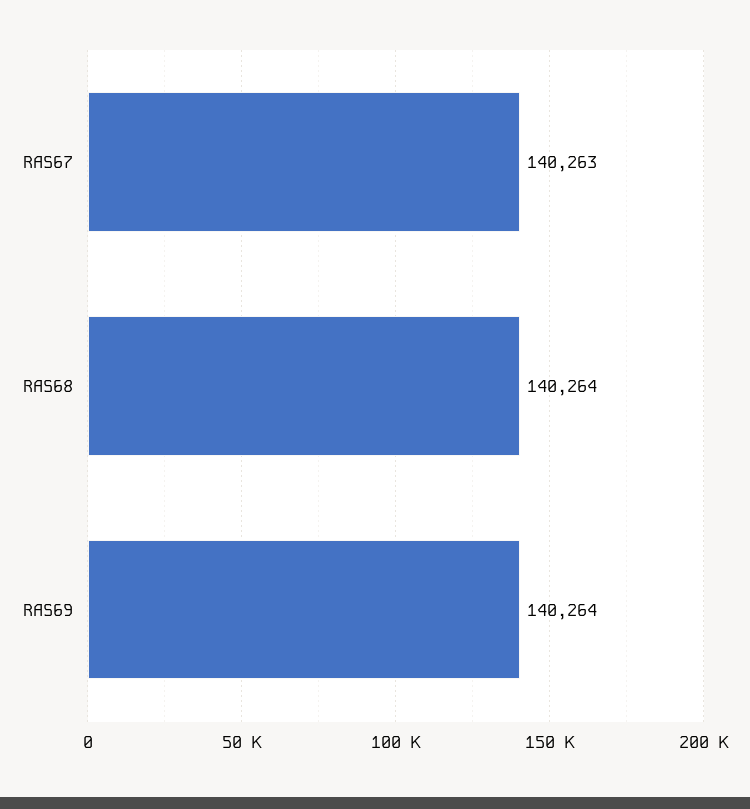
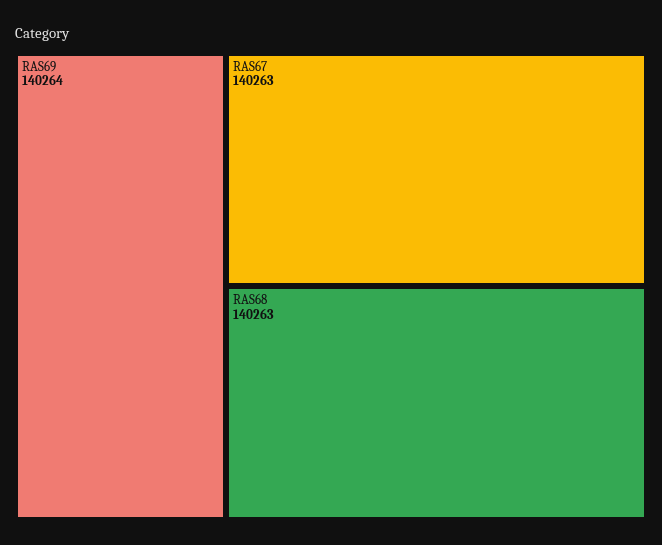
  {
    "RAS67": 140263,
-   "RAS68": 140264,
+   "RAS68": 140263,
    "RAS69": 140264
  }

